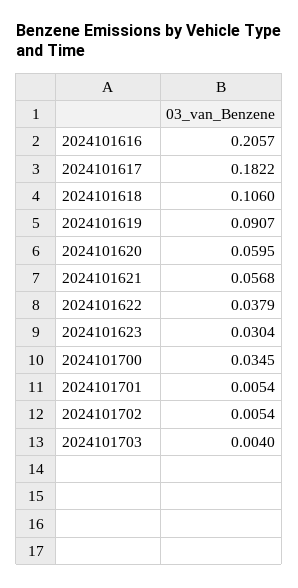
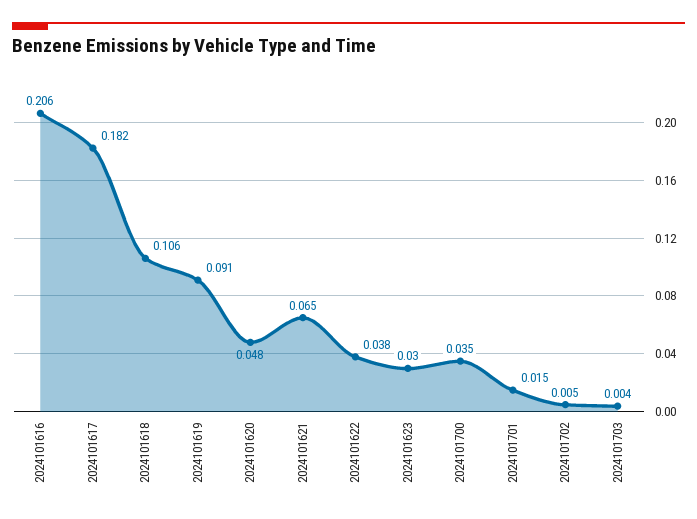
  {
    "2024101616": 0.2057,
    "2024101617": 0.1822,
    "2024101618": 0.106,
    "2024101619": 0.0907,
-   "2024101620": 0.0595,
+   "2024101620": 0.048,
-   "2024101621": 0.0568,
+   "2024101621": 0.065,
    "2024101622": 0.0379,
    "2024101623": 0.0304,
    "2024101700": 0.0345,
-   "2024101701": 0.0054,
+   "2024101701": 0.015,
    "2024101702": 0.0054,
    "2024101703": 0.004
  }

